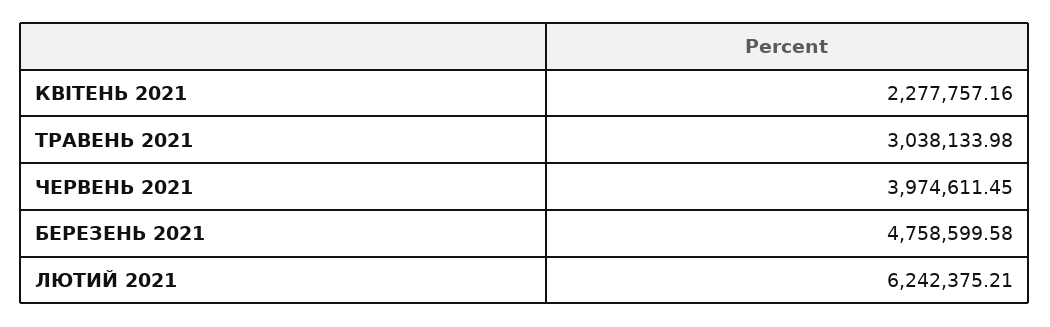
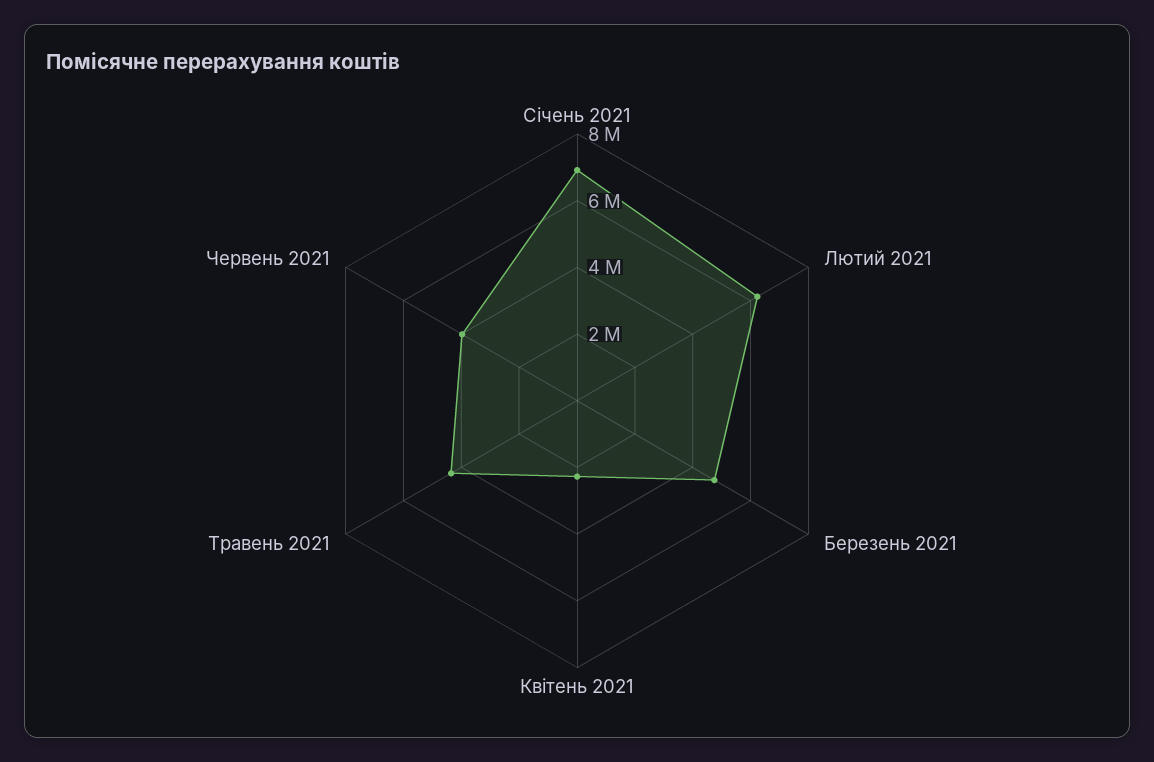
  {
    "КВІТЕНЬ 2021": 2277757.16,
-   "ТРАВЕНЬ 2021": 3038133.98,
+   "ТРАВЕНЬ 2021": 4500000,
    "ЧЕРВЕНЬ 2021": 3974611.45,
    "БЕРЕЗЕНЬ 2021": 4758599.58,
-   "ЛЮТИЙ 2021": 6242375.21
+   "ЛЮТИЙ 2021": 6242375.21,
+   "Січень 2021": 7000000
  }

